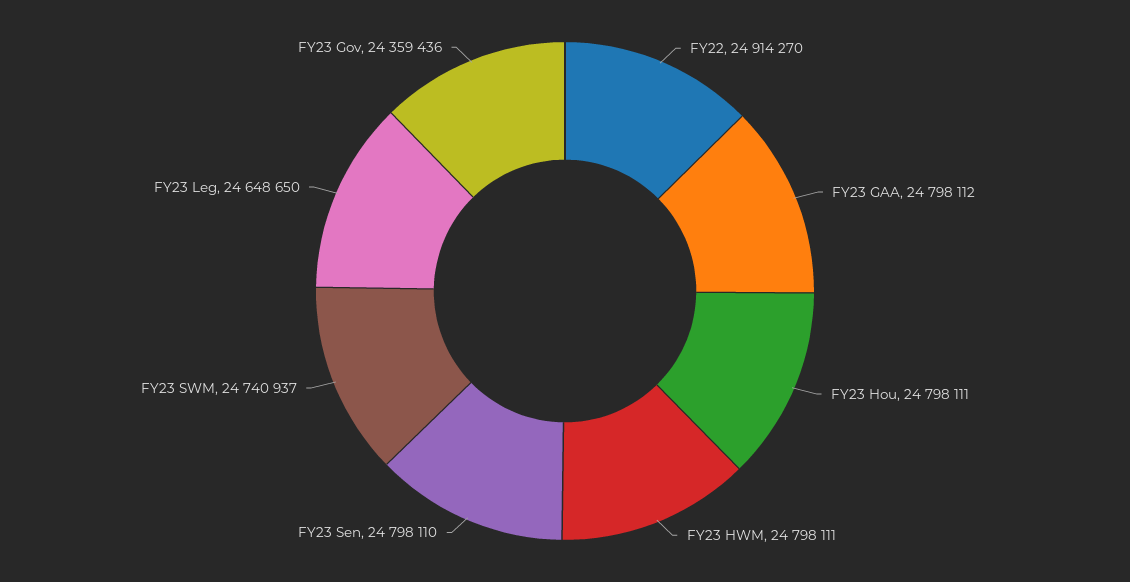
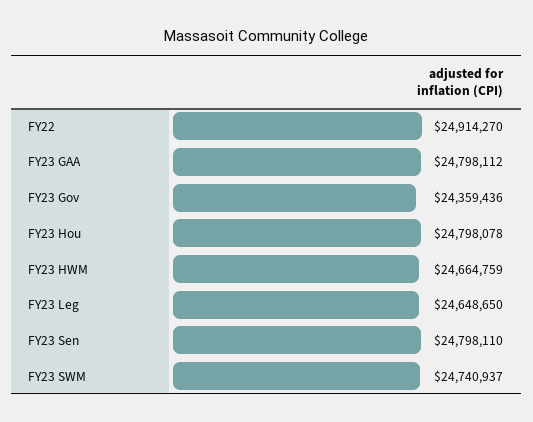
  {
    "FY22": 24914270,
    "FY23 GAA": 24798112,
-   "FY23 Hou": 24798111,
+   "FY23 Hou": 24798078,
-   "FY23 HWM": 24798111,
+   "FY23 HWM": 24664759,
    "FY23 Sen": 24798110,
    "FY23 SWM": 24740937,
    "FY23 Leg": 24648650,
    "FY23 Gov": 24359436
  }

